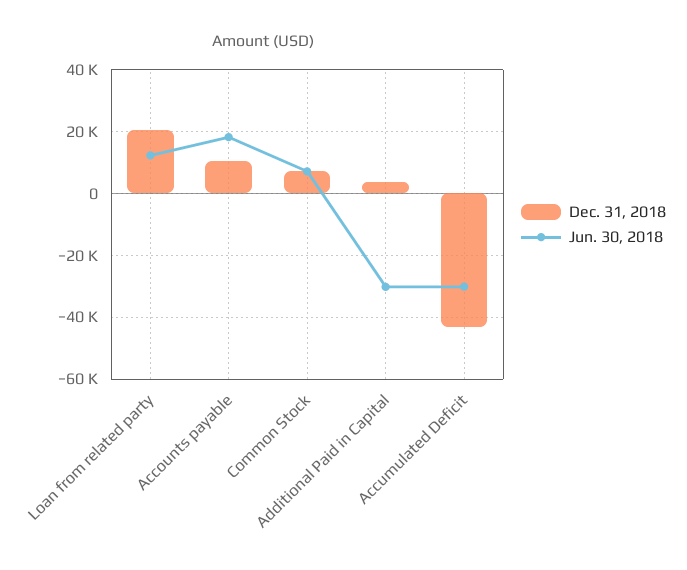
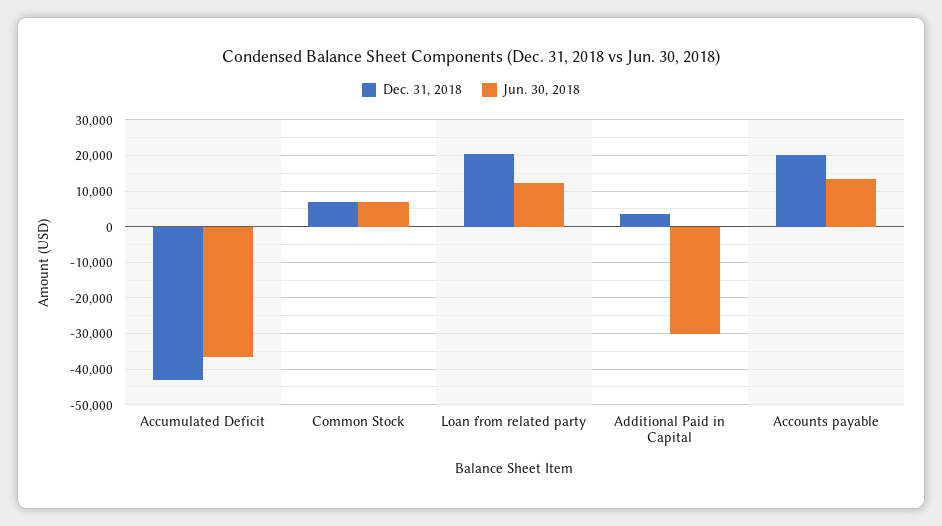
  {
    "Dec. 31, 2018": {
      "Loan from related party": 20000,
-     "Accounts payable": 10000,
+     "Accounts payable": 20000,
      "Common Stock": 8000,
      "Additional Paid in Capital": 4000,
      "Accumulated Deficit": -44000
    },
    "Jun. 30, 2018": {
      "Loan from related party": 12000,
-     "Accounts payable": 18000,
+     "Accounts payable": 14000,
      "Common Stock": 8000,
      "Additional Paid in Capital": -30000,
-     "Accumulated Deficit": -30000
+     "Accumulated Deficit": -36000
    }
  }

